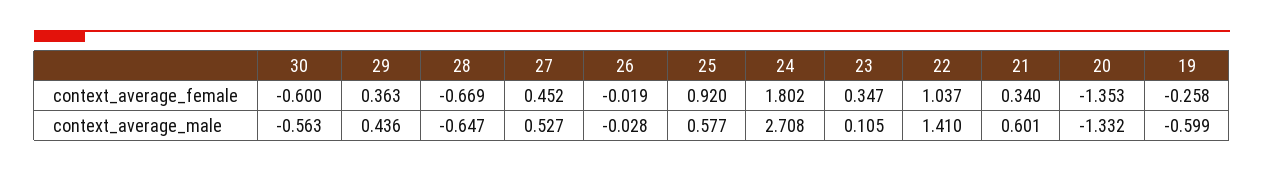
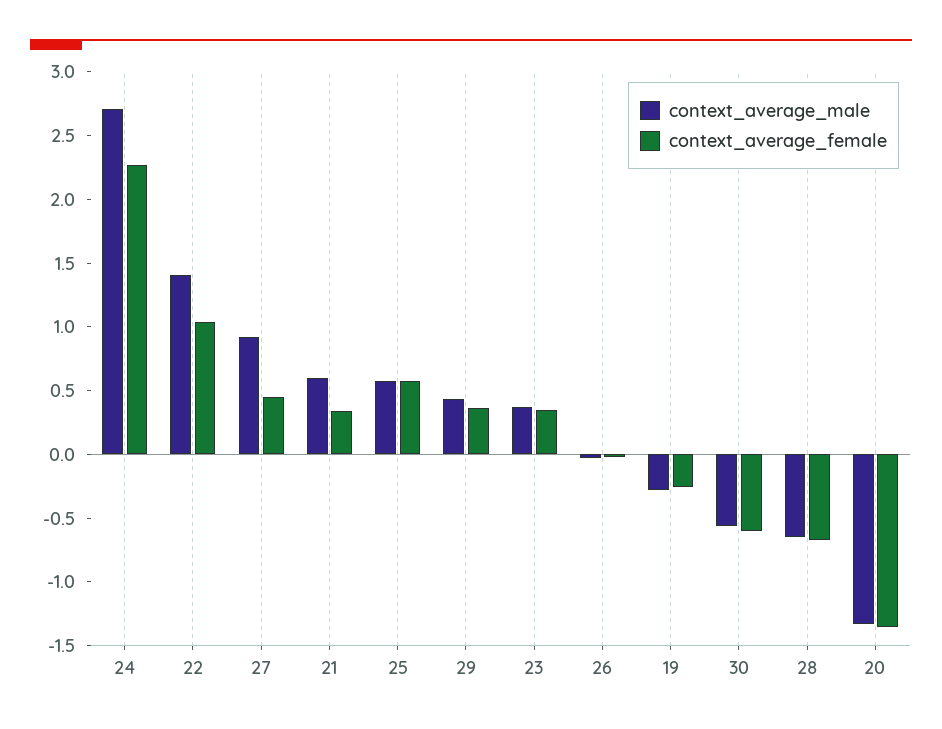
  {
    "context_average_female": {
      "30": -0.6,
      "29": 0.363,
      "28": -0.669,
      "27": 0.452,
      "26": -0.019,
-     "25": 0.92,
+     "25": 0.6,
-     "24": 1.802,
+     "24": 2.3,
      "23": 0.347,
      "22": 1.037,
      "21": 0.34,
      "20": -1.353,
      "19": -0.258
    },
    "context_average_male": {
      "30": -0.563,
      "29": 0.436,
      "28": -0.647,
-     "27": 0.527,
+     "27": 0.9,
      "26": -0.028,
      "25": 0.577,
      "24": 2.708,
-     "23": 0.105,
+     "23": 0.4,
      "22": 1.41,
      "21": 0.601,
      "20": -1.332,
-     "19": -0.599
+     "19": -0.3
    }
  }

